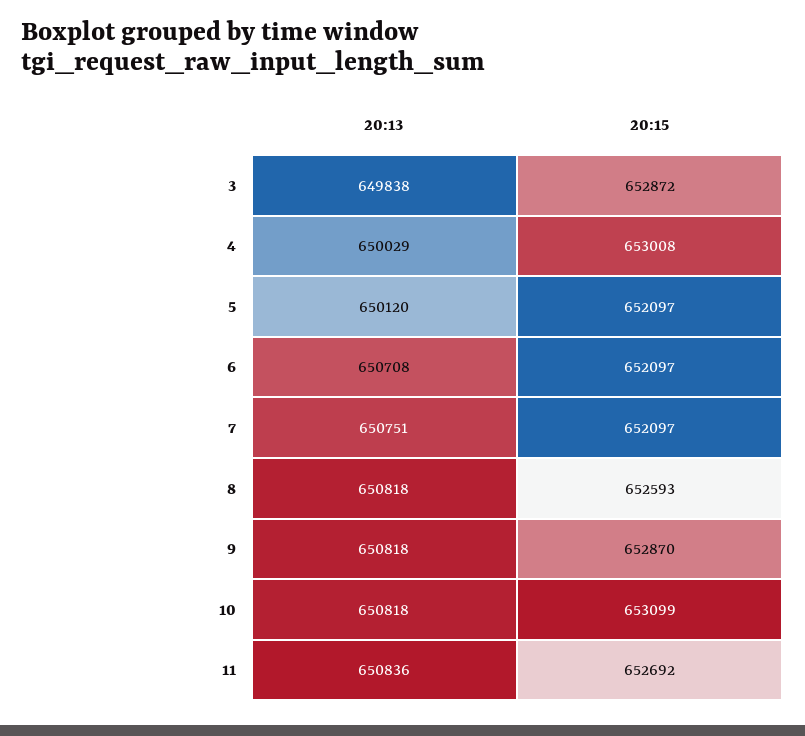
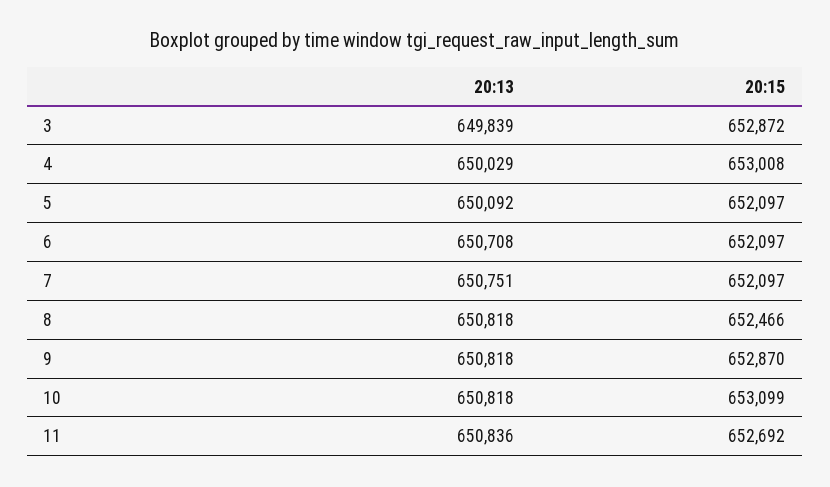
  {
    "20:13": {
-     "3": 649838,
+     "3": 649839,
      "4": 650029,
-     "5": 650120,
+     "5": 650092,
      "6": 650708,
      "7": 650751,
      "8": 650818,
      "9": 650818,
      "10": 650818,
      "11": 650836
    },
    "20:15": {
      "3": 652872,
      "4": 653008,
      "5": 652097,
      "6": 652097,
      "7": 652097,
-     "8": 652593,
+     "8": 652466,
      "9": 652870,
      "10": 653099,
      "11": 652692
    }
  }

